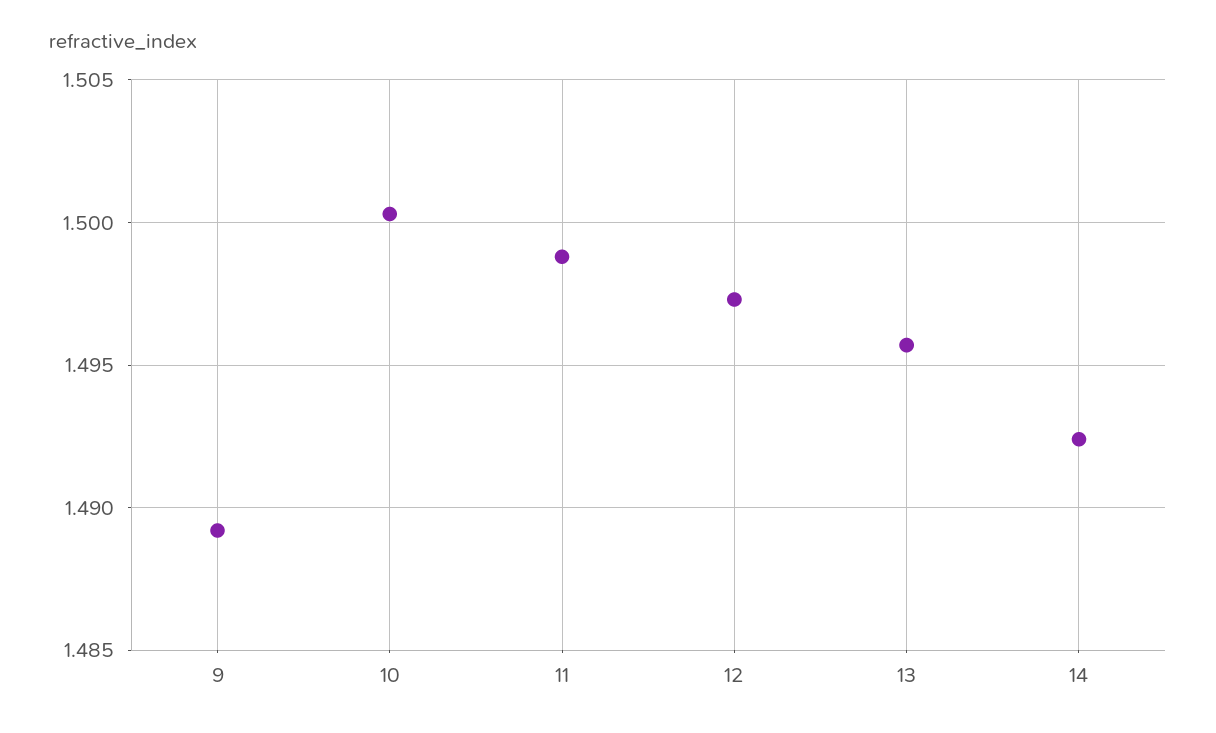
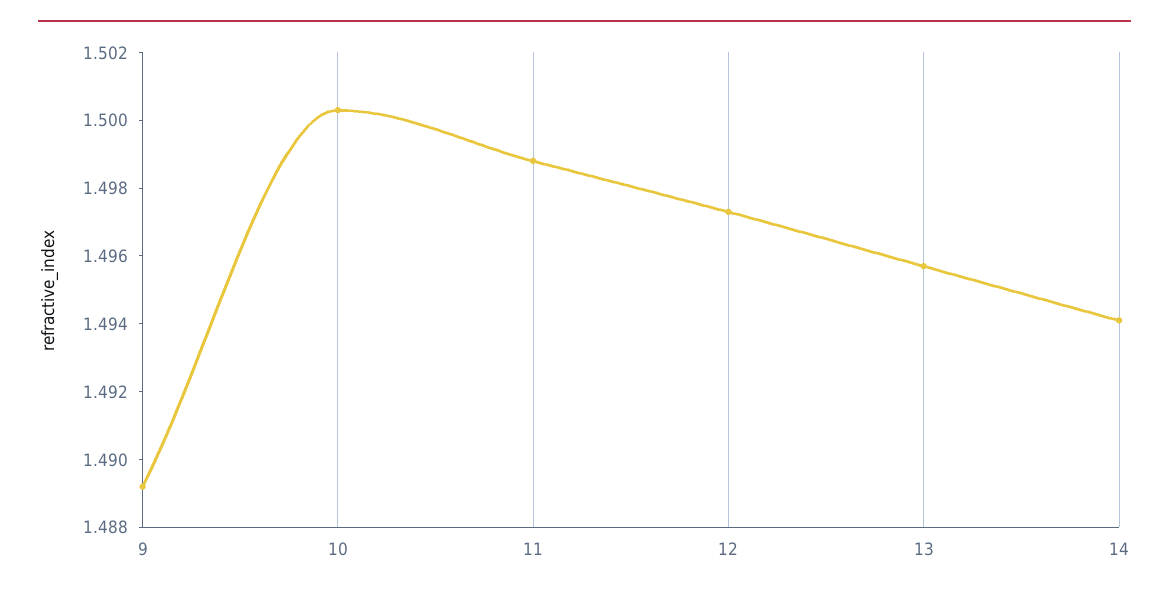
  {
    "9": 1.489,
    "10": 1.5005,
    "11": 1.499,
    "12": 1.4975,
    "13": 1.4955,
-   "14": 1.4925
+   "14": 1.494
  }

